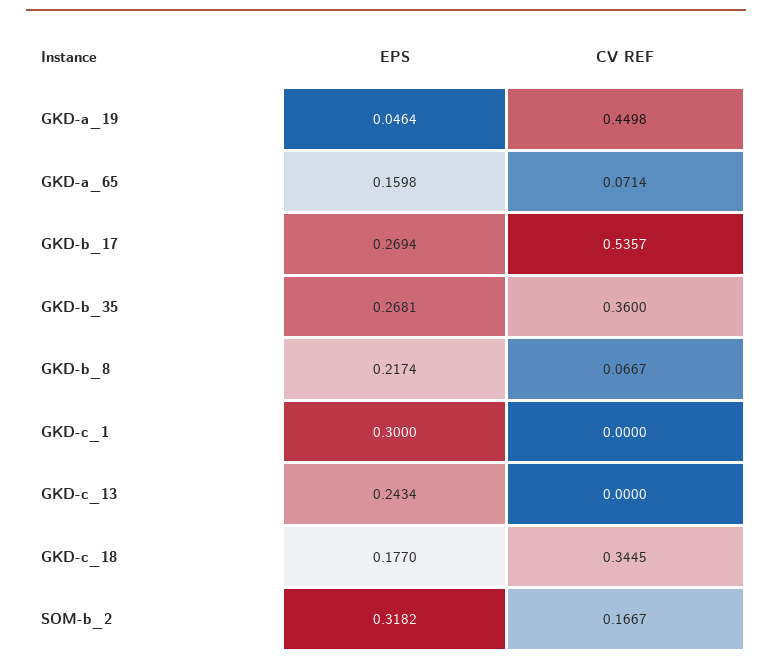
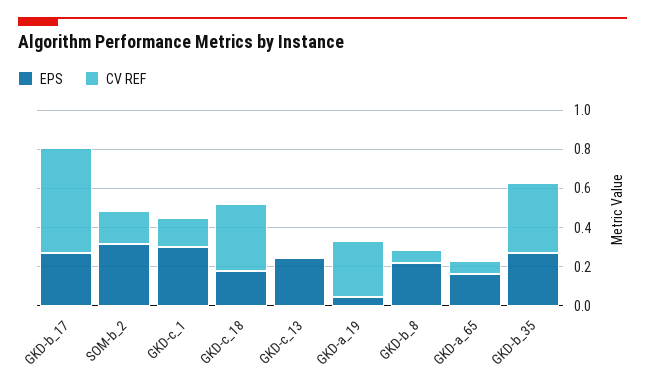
  {
    "EPS": {
      "GKD-a_19": 0.0464,
      "GKD-a_65": 0.1598,
      "GKD-b_17": 0.2694,
      "GKD-b_35": 0.2681,
      "GKD-b_8": 0.2174,
      "GKD-c_1": 0.3,
      "GKD-c_13": 0.2434,
      "GKD-c_18": 0.177,
      "SOM-b_2": 0.3182
    },
    "CV REF": {
-     "GKD-a_19": 0.4498,
+     "GKD-a_19": 0.3,
      "GKD-a_65": 0.0714,
      "GKD-b_17": 0.5357,
      "GKD-b_35": 0.36,
      "GKD-b_8": 0.0667,
-     "GKD-c_1": 0,
+     "GKD-c_1": 0.15,
      "GKD-c_13": 0,
      "GKD-c_18": 0.3445,
      "SOM-b_2": 0.1667
    }
  }

